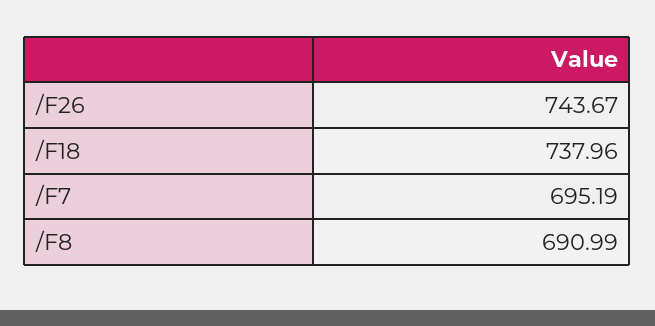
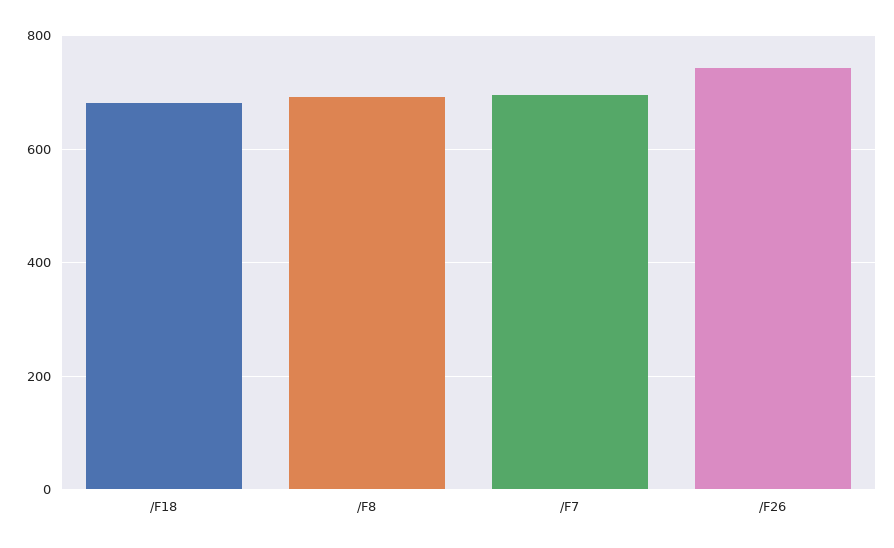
  {
    "/F26": 743.67,
-   "/F18": 737.96,
+   "/F18": 680,
    "/F7": 695.19,
    "/F8": 690.99
  }

